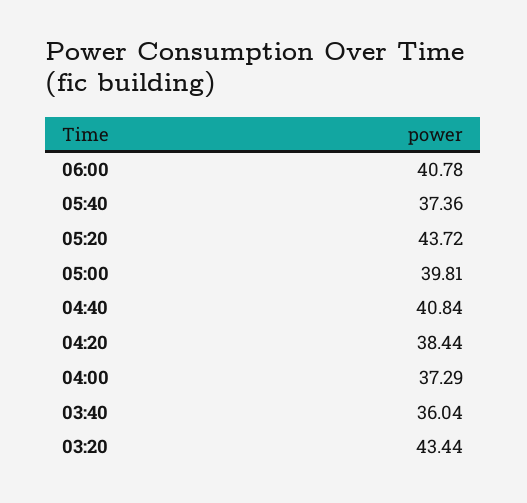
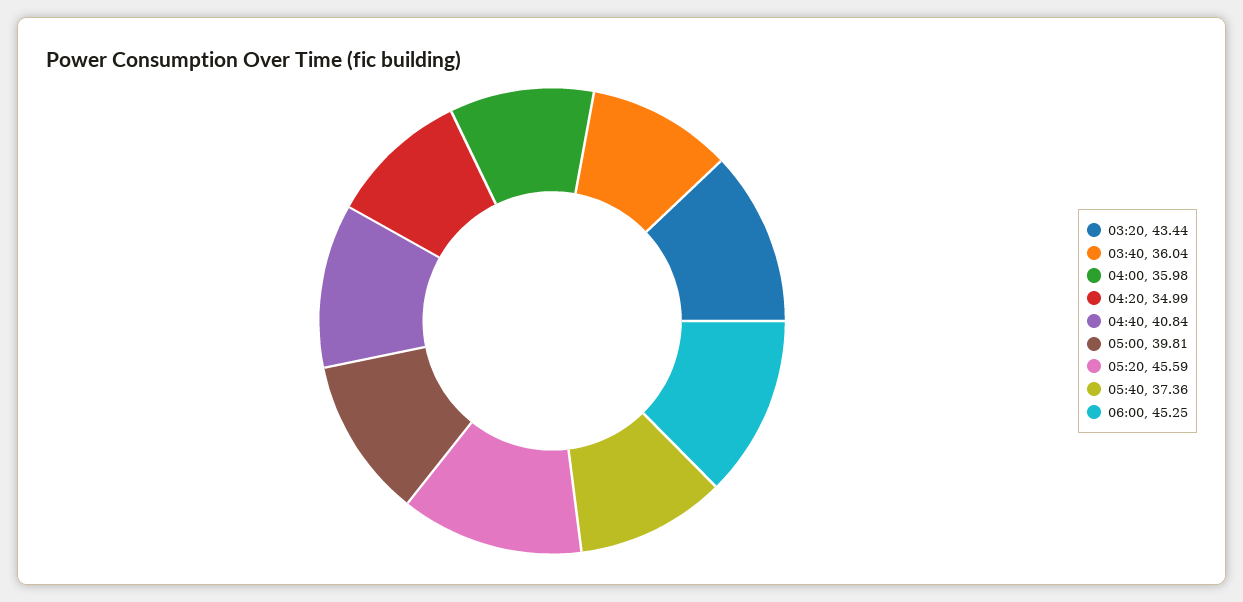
  {
-   "06:00": 40.78,
+   "06:00": 45.25,
    "05:40": 37.36,
-   "05:20": 43.72,
+   "05:20": 45.59,
    "05:00": 39.81,
    "04:40": 40.84,
-   "04:20": 38.44,
+   "04:20": 34.99,
-   "04:00": 37.29,
+   "04:00": 35.98,
    "03:40": 36.04,
    "03:20": 43.44
  }

